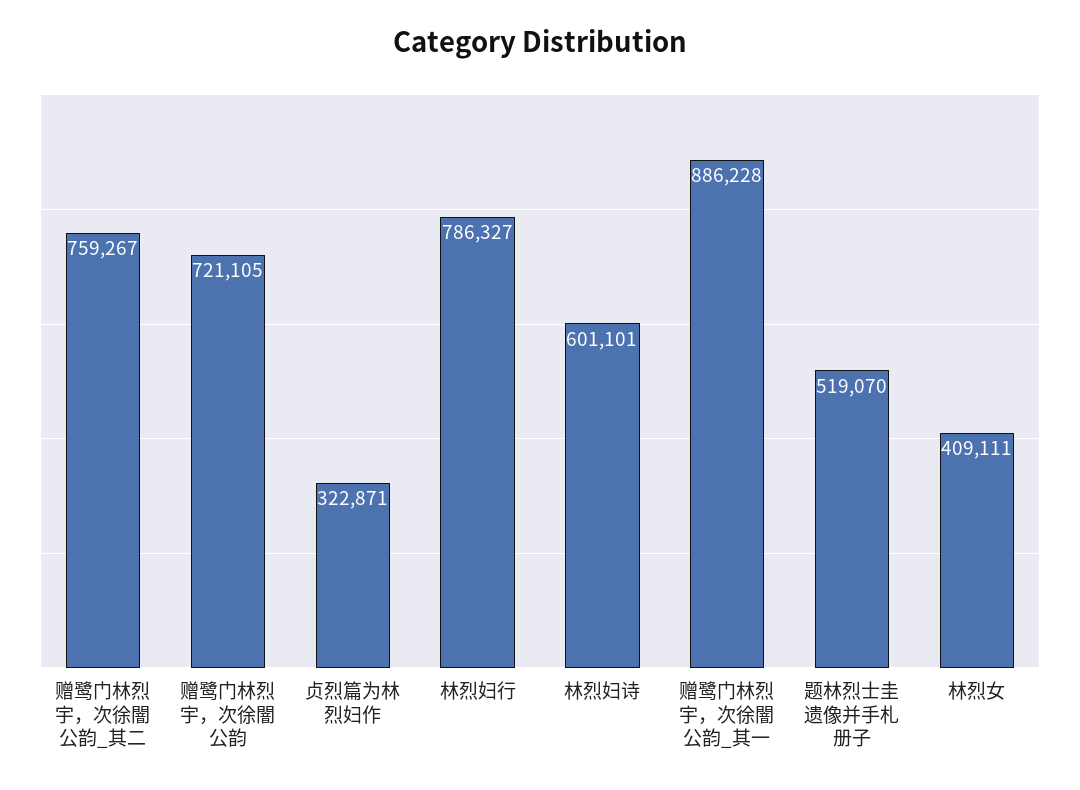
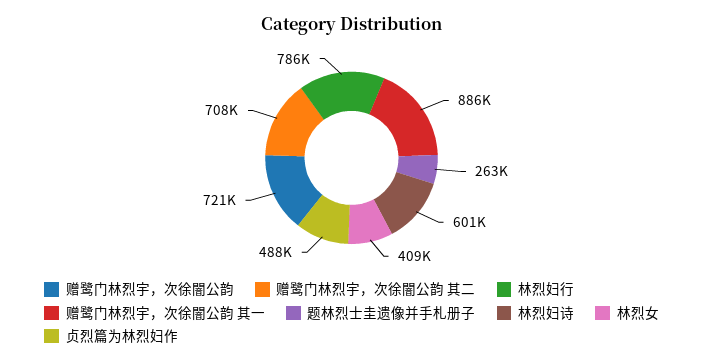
  {
-   "赠鹭门林烈宇，次徐闇公韵_其二": 759267,
+   "赠鹭门林烈宇，次徐闇公韵_其二": 708000,
    "赠鹭门林烈宇，次徐闇公韵": 721105,
-   "贞烈篇为林烈妇作": 322871,
+   "贞烈篇为林烈妇作": 488000,
    "林烈妇行": 786327,
    "林烈妇诗": 601101,
    "赠鹭门林烈宇，次徐闇公韵_其一": 886228,
-   "题林烈士圭遗像并手札册子": 519070,
+   "题林烈士圭遗像并手札册子": 263000,
    "林烈女": 409111
  }

